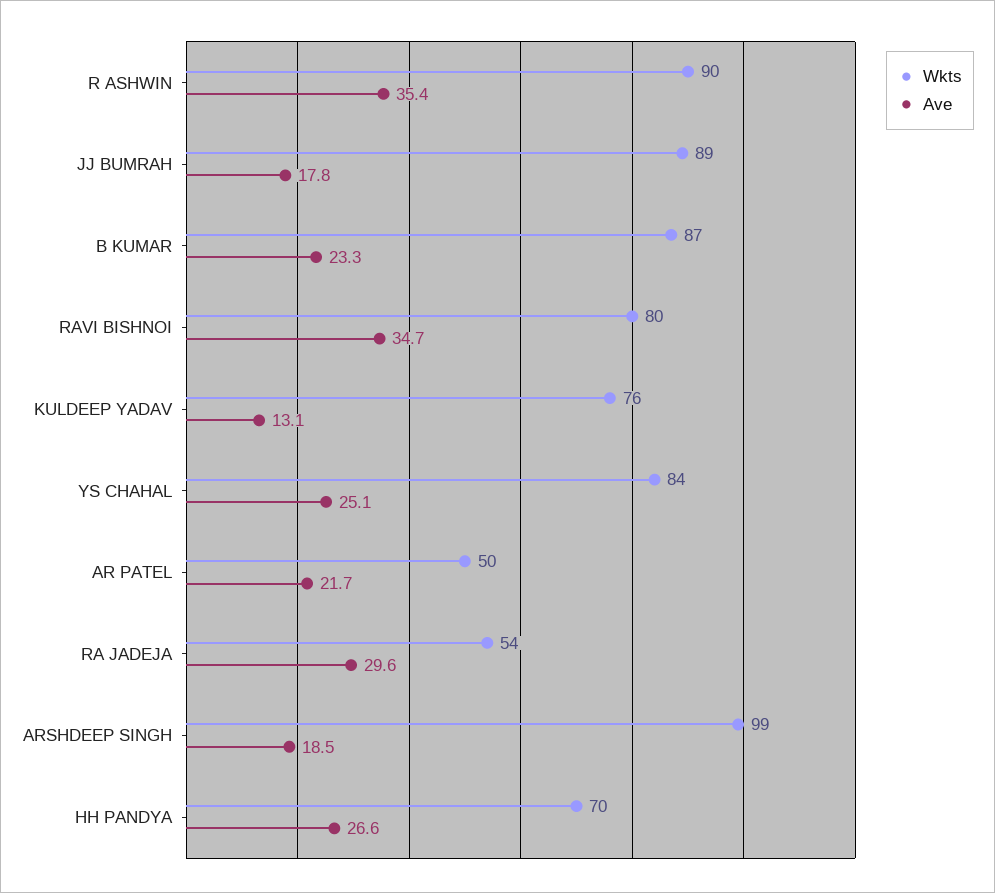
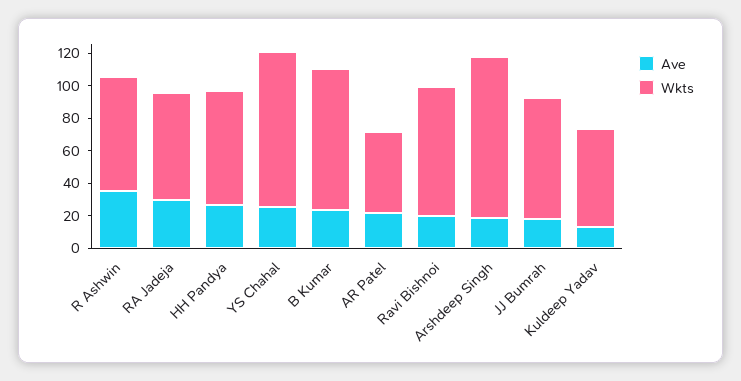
  {
    "Wkts": {
-     "R ASHWIN": 90,
+     "R ASHWIN": 70,
-     "JJ BUMRAH": 89,
+     "JJ BUMRAH": 75,
      "B KUMAR": 87,
      "RAVI BISHNOI": 80,
-     "KULDEEP YADAV": 76,
+     "KULDEEP YADAV": 60,
-     "YS CHAHAL": 84,
+     "YS CHAHAL": 95,
      "AR PATEL": 50,
-     "RA JADEJA": 54,
+     "RA JADEJA": 65,
      "ARSHDEEP SINGH": 99,
      "HH PANDYA": 70
    },
    "Ave": {
      "R ASHWIN": 35.4,
      "JJ BUMRAH": 17.8,
      "B KUMAR": 23.3,
-     "RAVI BISHNOI": 34.7,
+     "RAVI BISHNOI": 20,
      "KULDEEP YADAV": 13.1,
      "YS CHAHAL": 25.1,
      "AR PATEL": 21.7,
      "RA JADEJA": 29.6,
      "ARSHDEEP SINGH": 18.5,
      "HH PANDYA": 26.6
    }
  }

